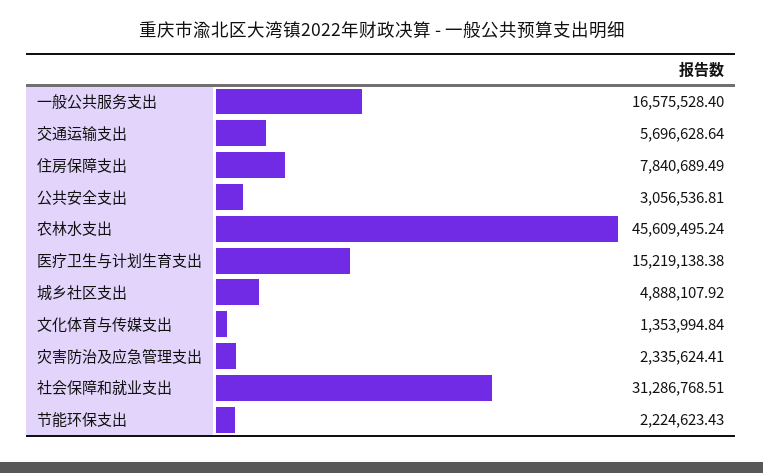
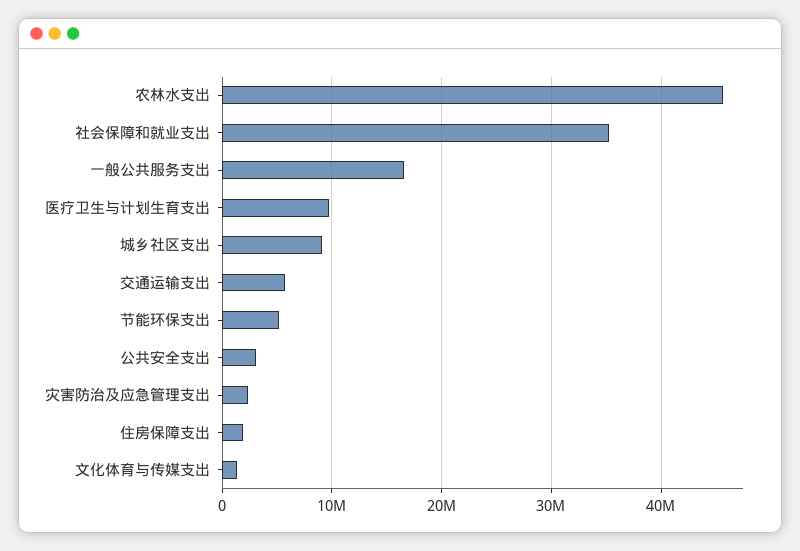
  {
    "一般公共服务支出": 16575528.4,
    "交通运输支出": 5696628.64,
-   "住房保障支出": 7840689.49,
+   "住房保障支出": 2000000,
    "公共安全支出": 3056536.81,
    "农林水支出": 45609495.24,
-   "医疗卫生与计划生育支出": 15219138.38,
+   "医疗卫生与计划生育支出": 10000000,
-   "城乡社区支出": 4888107.92,
+   "城乡社区支出": 9000000,
    "文化体育与传媒支出": 1353994.84,
    "灾害防治及应急管理支出": 2335624.41,
-   "社会保障和就业支出": 31286768.51,
+   "社会保障和就业支出": 35000000,
-   "节能环保支出": 2224623.43
+   "节能环保支出": 5000000
  }

